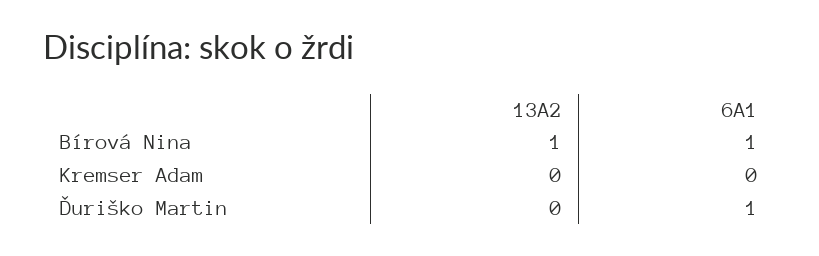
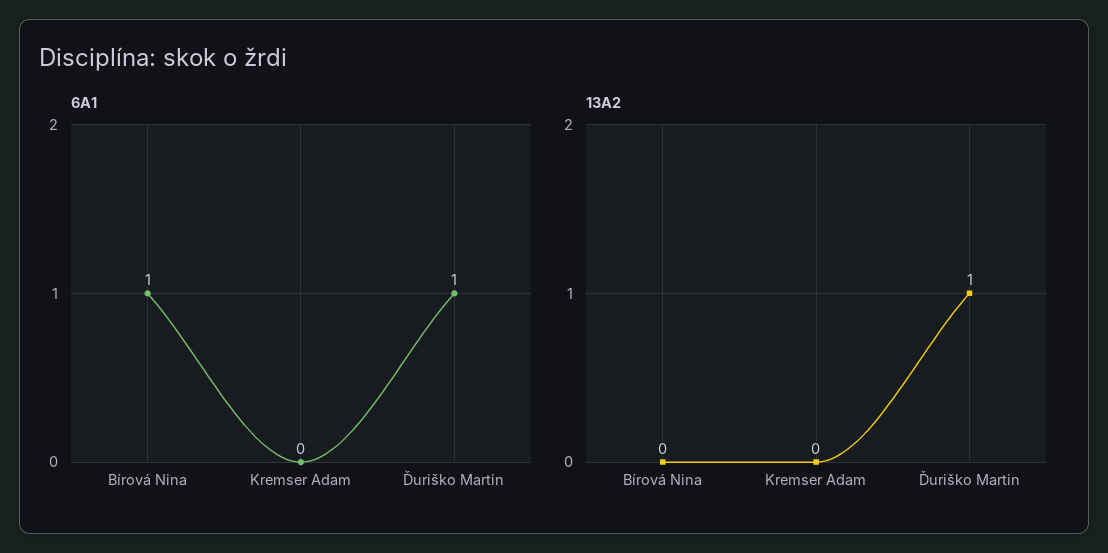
  {
    "13A2": {
-     "Bírová Nina": 1,
+     "Bírová Nina": 0,
      "Kremser Adam": 0,
-     "Ďuriško Martin": 0
+     "Ďuriško Martin": 1
    },
    "6A1": {
      "Bírová Nina": 1,
      "Kremser Adam": 0,
      "Ďuriško Martin": 1
    }
  }

